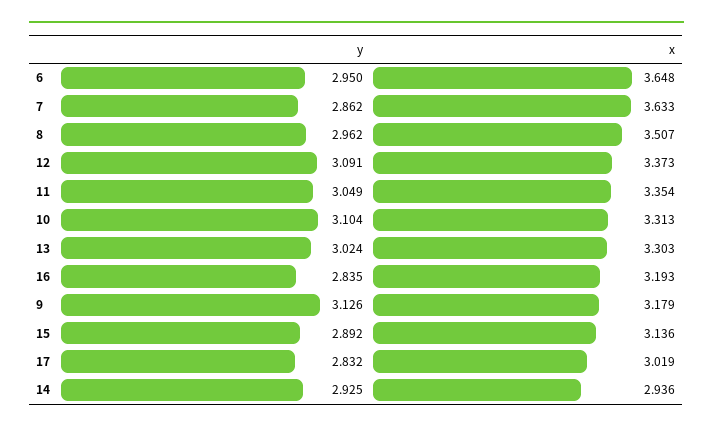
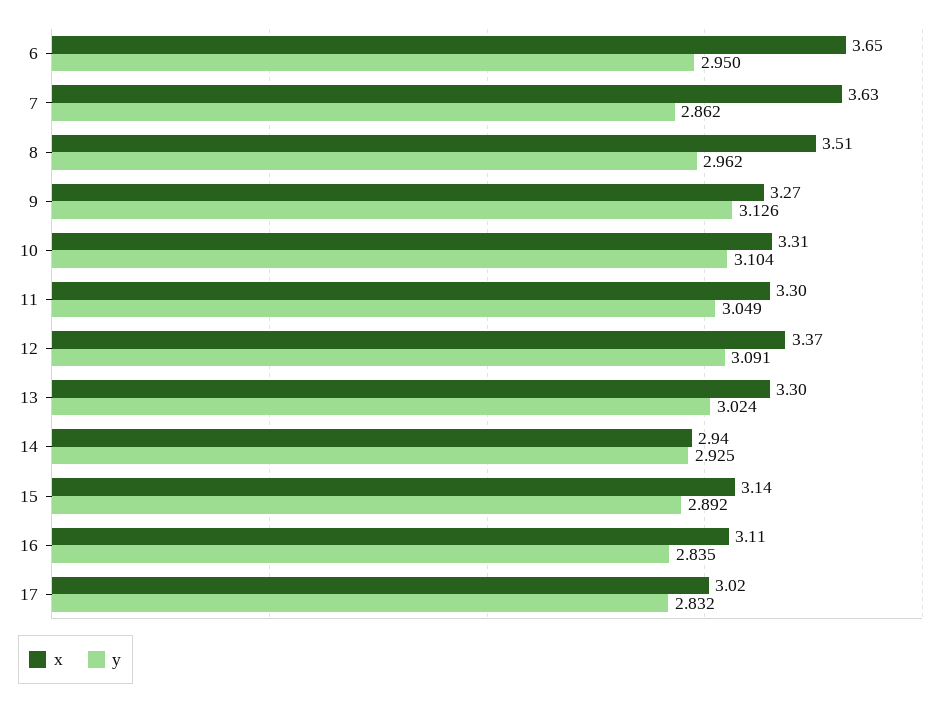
  {
    "y": {
      "6": 2.95,
      "7": 2.862,
      "8": 2.962,
      "12": 3.091,
      "11": 3.049,
      "10": 3.104,
      "13": 3.024,
      "16": 2.835,
      "9": 3.126,
      "15": 2.892,
      "17": 2.832,
      "14": 2.925
    },
    "x": {
      "6": 3.648,
      "7": 3.633,
      "8": 3.507,
      "12": 3.373,
-     "11": 3.354,
+     "11": 3.3,
      "10": 3.313,
      "13": 3.303,
-     "16": 3.193,
+     "16": 3.11,
-     "9": 3.179,
+     "9": 3.27,
      "15": 3.136,
      "17": 3.019,
      "14": 2.936
    }
  }

